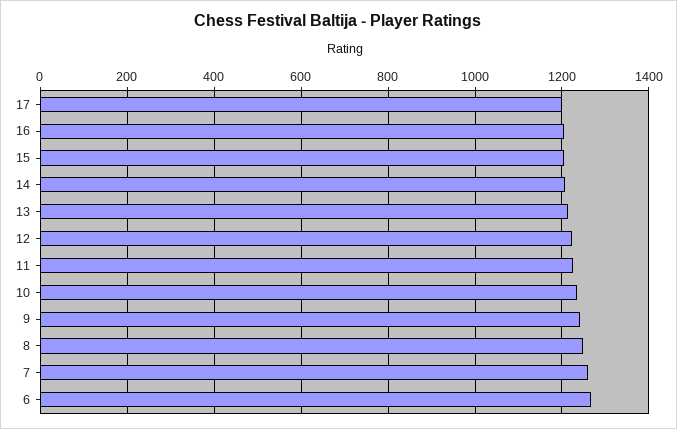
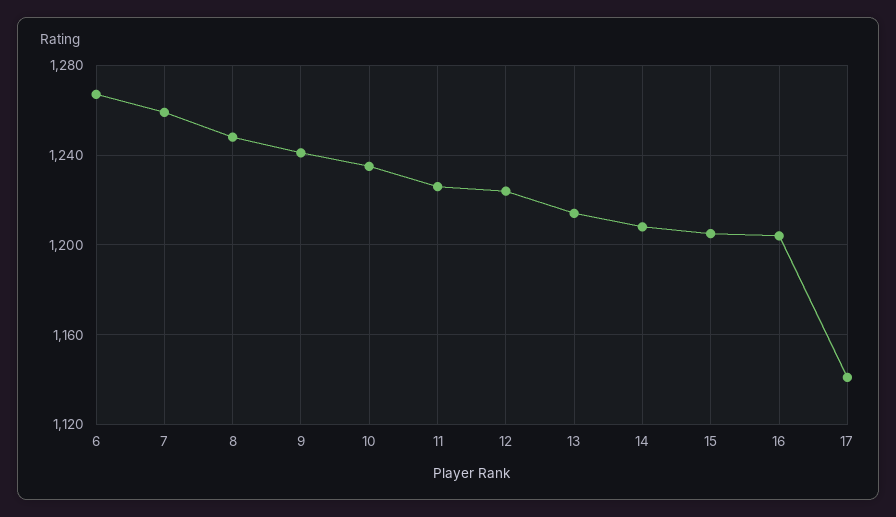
  {
-   "17": 1200,
+   "17": 1140,
    "16": 1205,
    "15": 1205,
    "14": 1210,
    "13": 1215,
    "12": 1225,
    "11": 1225,
    "10": 1235,
    "9": 1240,
    "8": 1250,
    "7": 1260,
    "6": 1265
  }

